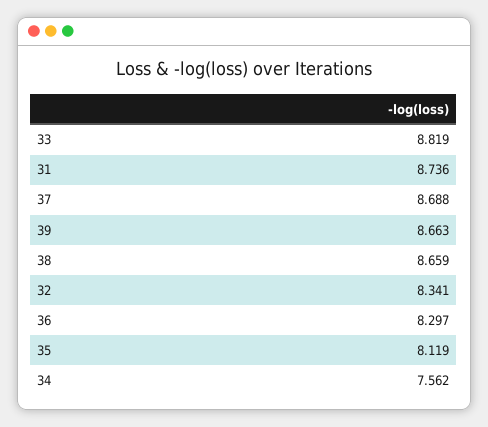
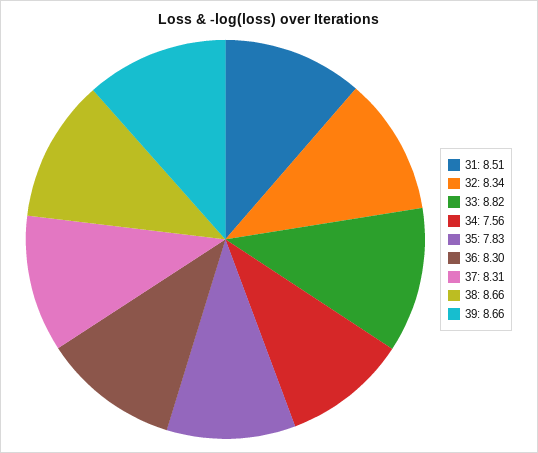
  {
    "33": 8.819,
-   "31": 8.736,
+   "31": 8.51,
-   "37": 8.688,
+   "37": 8.31,
    "39": 8.663,
    "38": 8.659,
    "32": 8.341,
    "36": 8.297,
-   "35": 8.119,
+   "35": 7.83,
    "34": 7.562
  }

